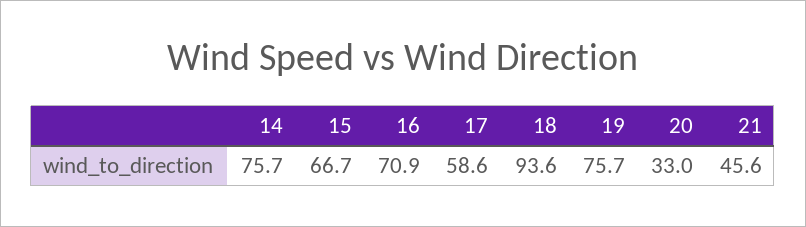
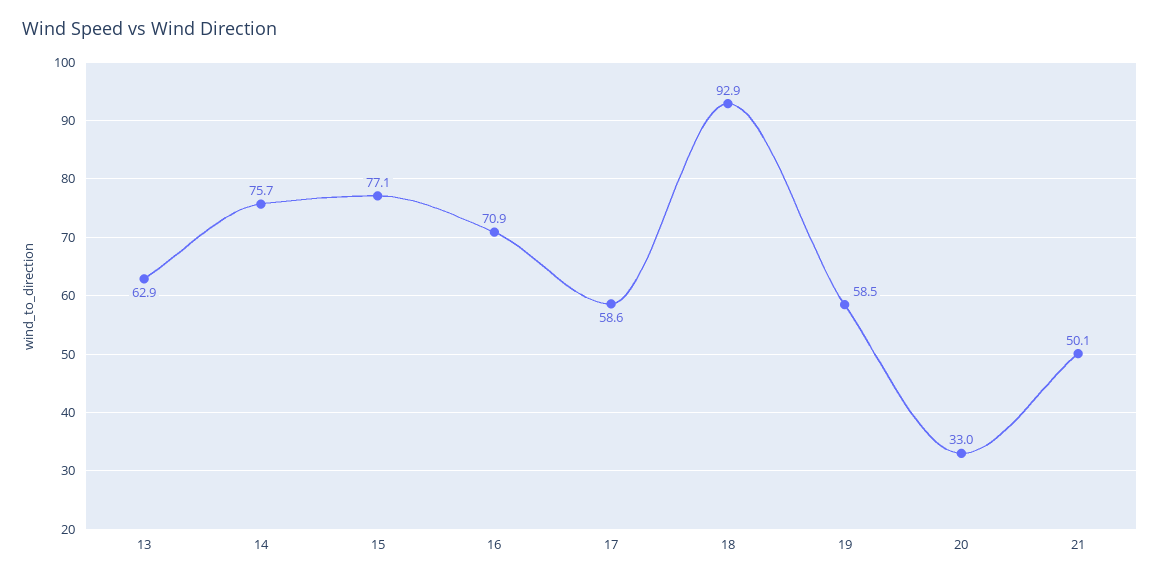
  {
    "14": 75.7,
-   "15": 66.7,
+   "15": 77.1,
    "16": 70.9,
    "17": 58.6,
-   "18": 93.6,
+   "18": 92.9,
-   "19": 75.7,
+   "19": 58.5,
    "20": 33,
-   "21": 45.6
+   "21": 50.1,
+   "13": 62.9
  }

